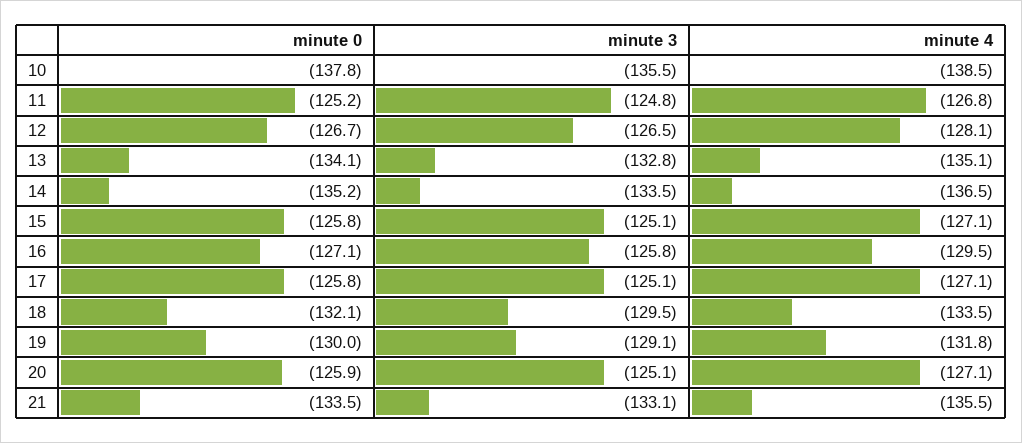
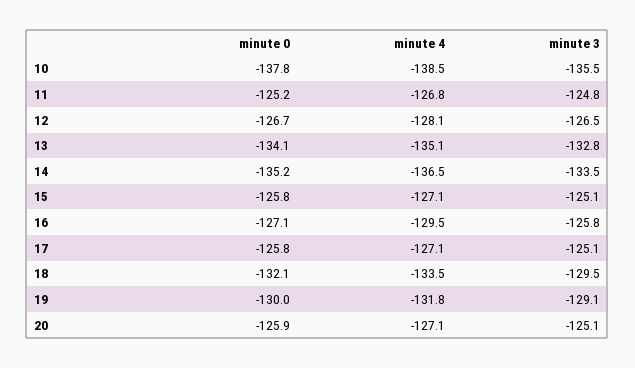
  {
    "minute 0": {
      "10": -137.8,
      "11": -125.2,
      "12": -126.7,
      "13": -134.1,
      "14": -135.2,
      "15": -125.8,
      "16": -127.1,
      "17": -125.8,
      "18": -132.1,
      "19": -130,
-     "20": -125.9,
+     "20": -125.9
-     "21": -133.5
    },
    "minute 3": {
      "10": -135.5,
      "11": -124.8,
      "12": -126.5,
      "13": -132.8,
      "14": -133.5,
      "15": -125.1,
      "16": -125.8,
      "17": -125.1,
      "18": -129.5,
      "19": -129.1,
-     "20": -125.1,
+     "20": -125.1
-     "21": -133.1
    },
    "minute 4": {
      "10": -138.5,
      "11": -126.8,
      "12": -128.1,
      "13": -135.1,
      "14": -136.5,
      "15": -127.1,
      "16": -129.5,
      "17": -127.1,
      "18": -133.5,
      "19": -131.8,
-     "20": -127.1,
+     "20": -127.1
-     "21": -135.5
    }
  }

